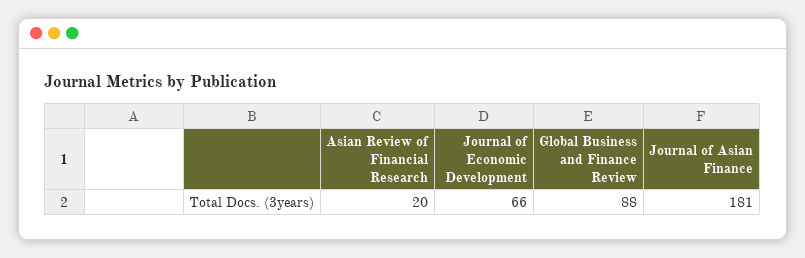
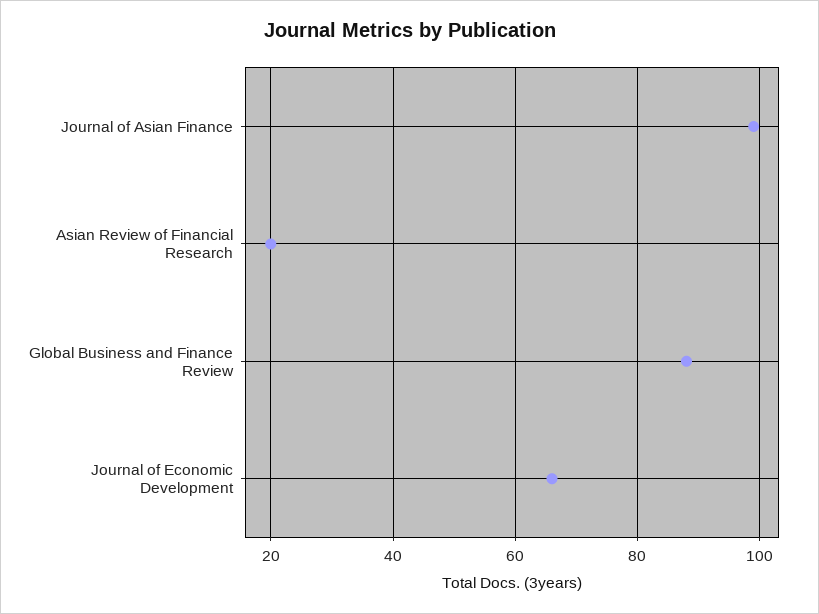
  {
    "Asian Review of Financial Research": 20,
    "Journal of Economic Development": 66,
    "Global Business and Finance Review": 88,
-   "Journal of Asian Finance": 181
+   "Journal of Asian Finance": 100
  }

